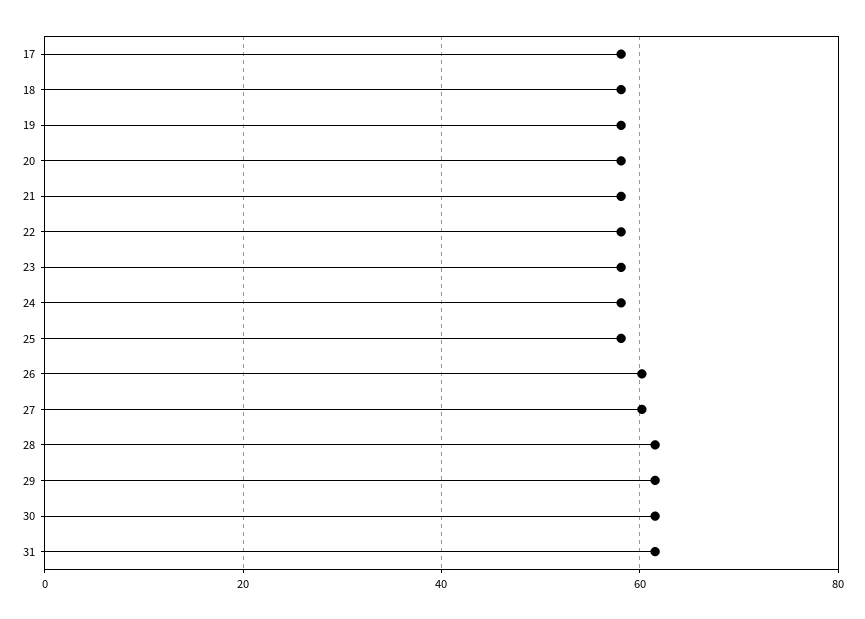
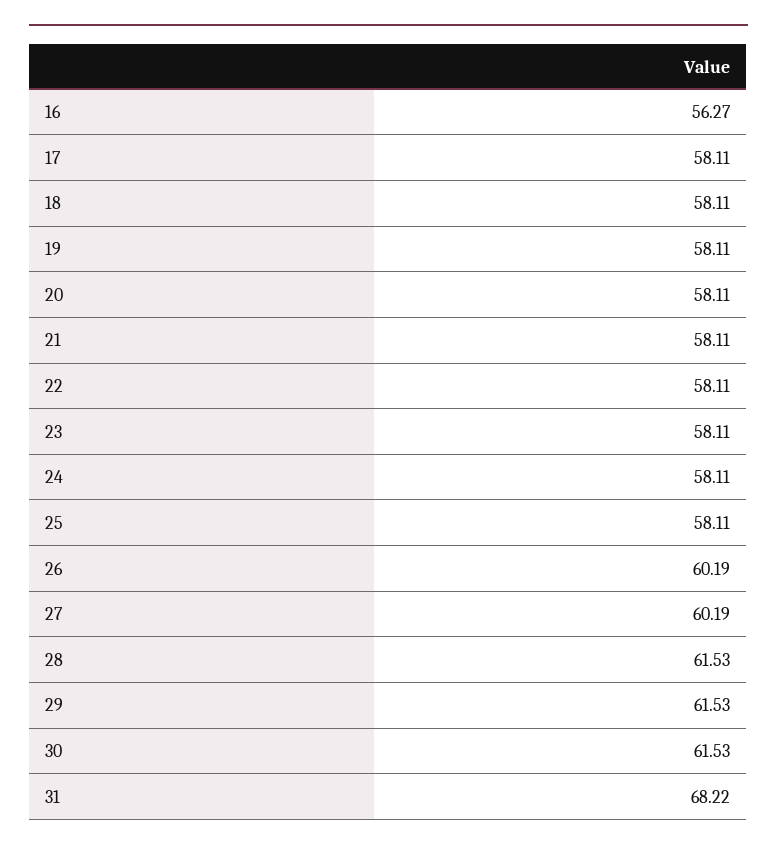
  {
    "17": 58.11,
    "18": 58.11,
    "19": 58.11,
    "20": 58.11,
    "21": 58.11,
    "22": 58.11,
    "23": 58.11,
    "24": 58.11,
    "25": 58.11,
    "26": 60.19,
    "27": 60.19,
    "28": 61.53,
    "29": 61.53,
    "30": 61.53,
-   "31": 62
+   "31": 68.22,
+   "16": 56.27
  }

